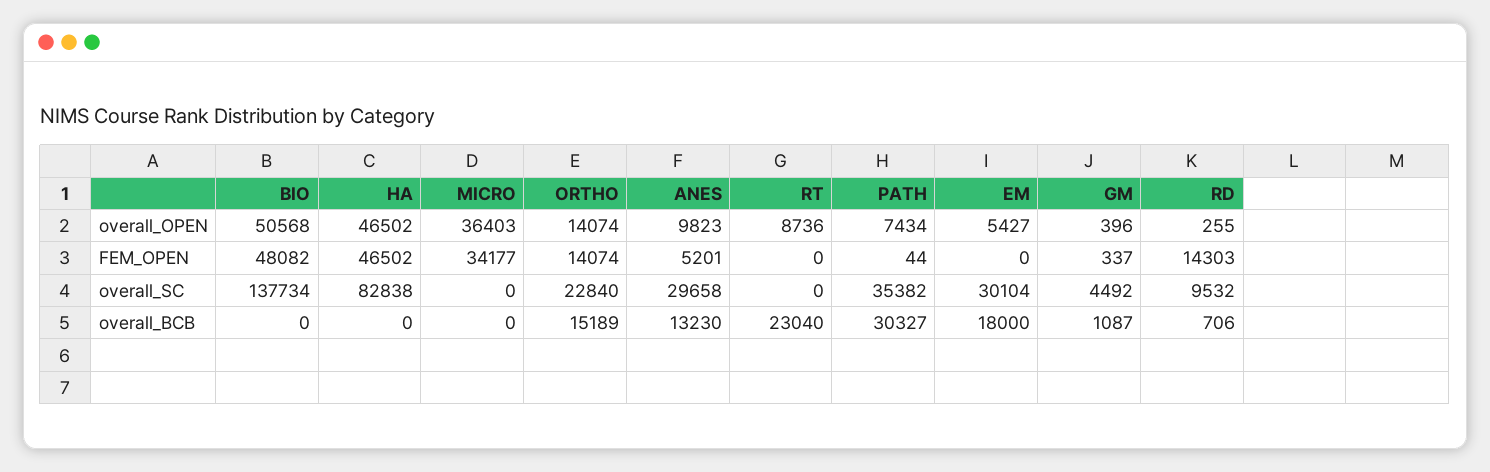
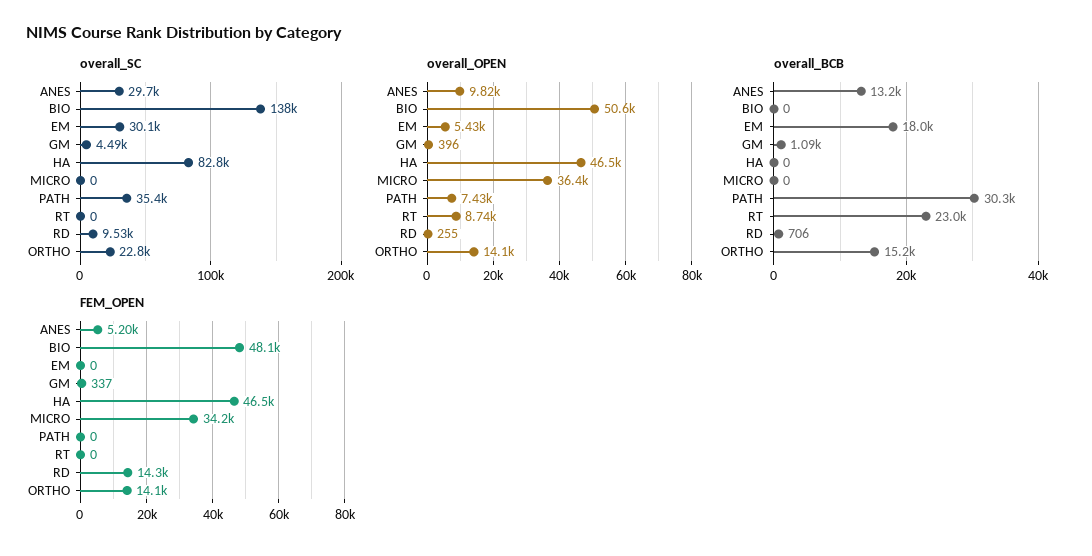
  {
    "overall_OPEN": {
      "BIO": 50568,
      "HA": 46502,
      "MICRO": 36403,
      "ORTHO": 14074,
      "ANES": 9823,
      "RT": 8736,
      "PATH": 7434,
      "EM": 5427,
      "GM": 396,
      "RD": 255
    },
    "FEM_OPEN": {
      "BIO": 48082,
      "HA": 46502,
      "MICRO": 34177,
      "ORTHO": 14074,
      "ANES": 5201,
      "RT": 0,
-     "PATH": 44,
+     "PATH": 0,
      "EM": 0,
      "GM": 337,
      "RD": 14303
    },
    "overall_SC": {
      "BIO": 137734,
      "HA": 82838,
      "MICRO": 0,
      "ORTHO": 22840,
      "ANES": 29658,
      "RT": 0,
      "PATH": 35382,
      "EM": 30104,
      "GM": 4492,
      "RD": 9532
    },
    "overall_BCB": {
      "BIO": 0,
      "HA": 0,
      "MICRO": 0,
      "ORTHO": 15189,
      "ANES": 13230,
      "RT": 23040,
      "PATH": 30327,
      "EM": 18000,
      "GM": 1087,
      "RD": 706
    }
  }

